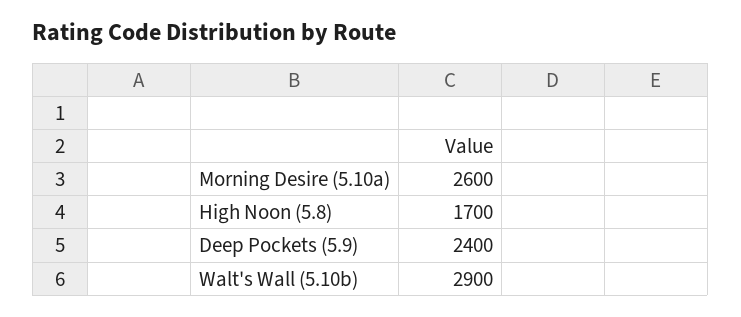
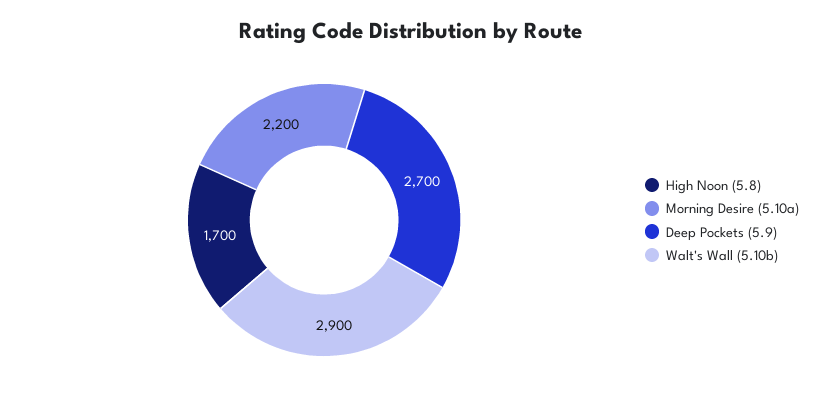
  {
-   "Morning Desire (5.10a)": 2600,
+   "Morning Desire (5.10a)": 2200,
    "High Noon (5.8)": 1700,
-   "Deep Pockets (5.9)": 2400,
+   "Deep Pockets (5.9)": 2700,
    "Walt's Wall (5.10b)": 2900
  }

